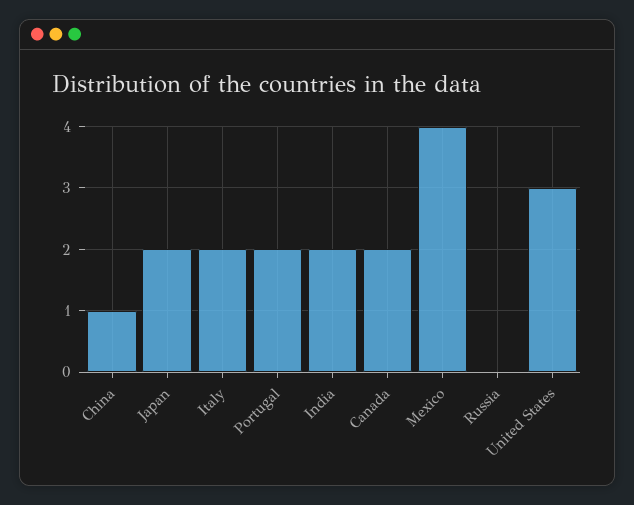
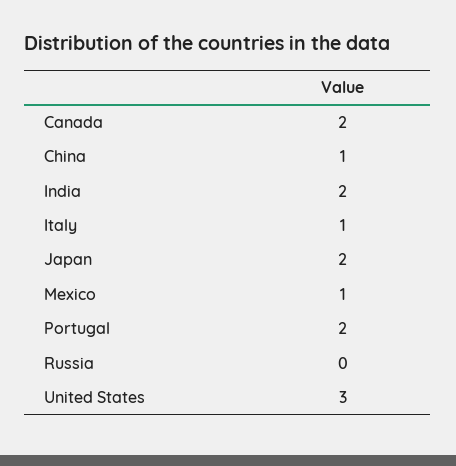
  {
    "China": 1,
    "Japan": 2,
-   "Italy": 2,
+   "Italy": 1,
    "Portugal": 2,
    "India": 2,
    "Canada": 2,
-   "Mexico": 4,
+   "Mexico": 1,
    "Russia": 0,
    "United States": 3
  }

